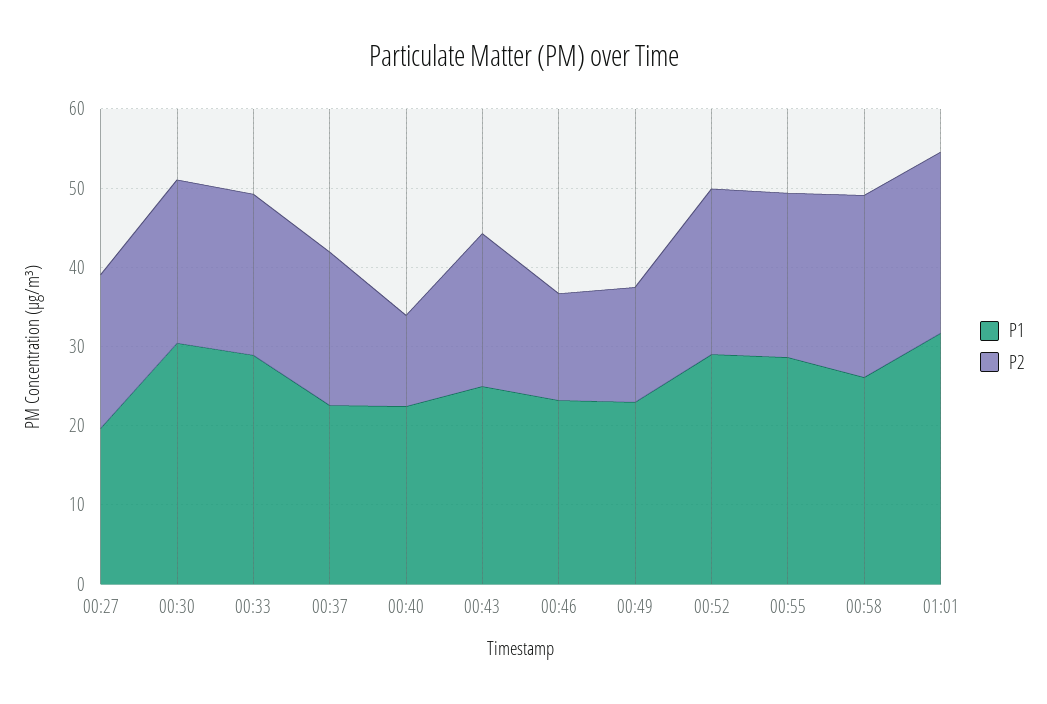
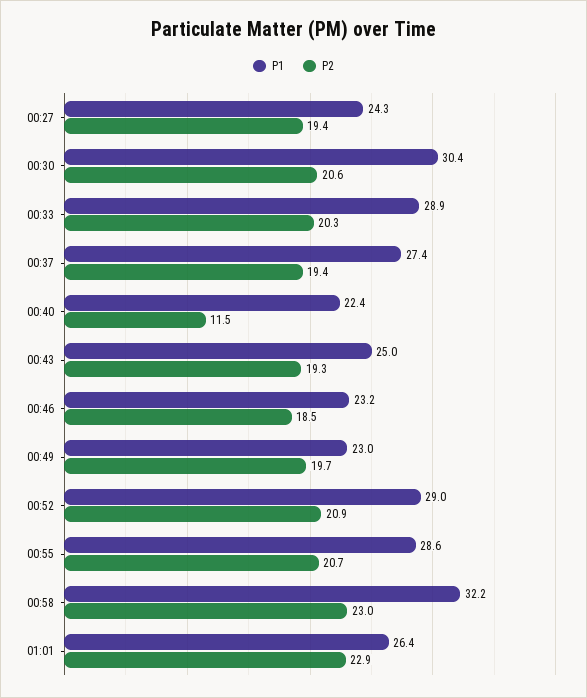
  {
    "P1": {
-     "00:27": 20,
+     "00:27": 24.3,
      "00:30": 30.4,
      "00:33": 28.9,
-     "00:37": 22,
+     "00:37": 27.4,
      "00:40": 22.4,
      "00:43": 25,
      "00:46": 23.2,
      "00:49": 23,
      "00:52": 29,
      "00:55": 28.6,
-     "00:58": 26,
+     "00:58": 32.2,
-     "01:01": 32
+     "01:01": 26.4
    },
    "P2": {
      "00:27": 19.4,
      "00:30": 20.6,
      "00:33": 20.3,
      "00:37": 19.4,
      "00:40": 11.5,
      "00:43": 19.3,
-     "00:46": 14,
+     "00:46": 18.5,
-     "00:49": 14,
+     "00:49": 19.7,
      "00:52": 20.9,
      "00:55": 20.7,
      "00:58": 23,
      "01:01": 22.9
    }
  }

